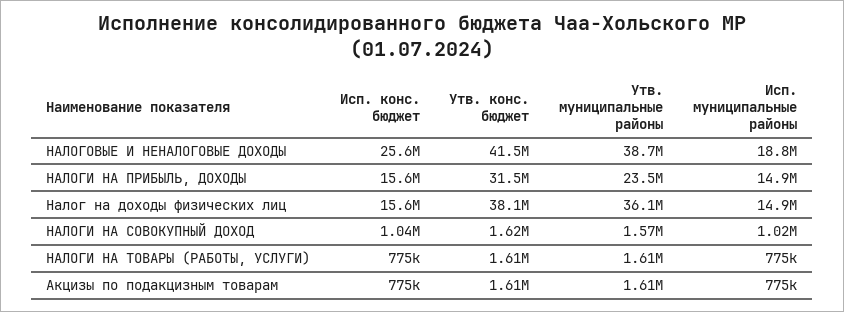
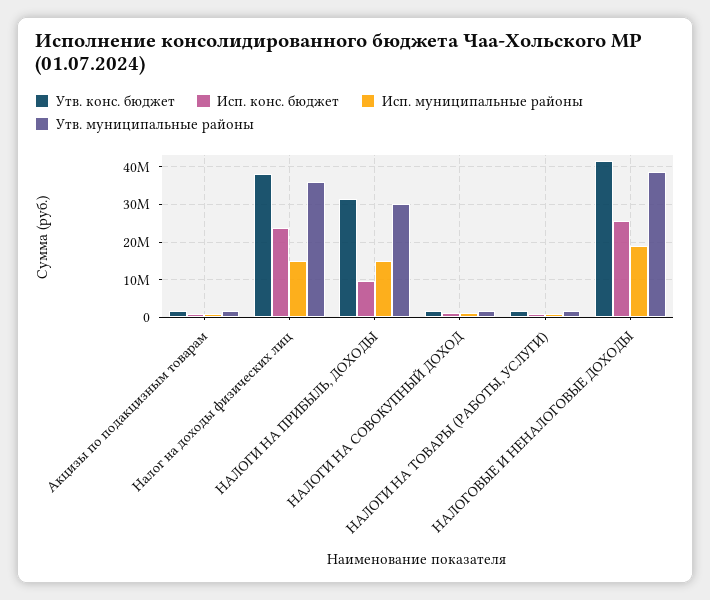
  {
    "Исп. конс. бюджет": {
      "НАЛОГОВЫЕ И НЕНАЛОГОВЫЕ ДОХОДЫ": 25600000,
-     "НАЛОГИ НА ПРИБЫЛЬ, ДОХОДЫ": 15600000,
+     "НАЛОГИ НА ПРИБЫЛЬ, ДОХОДЫ": 10000000,
-     "Налог на доходы физических лиц": 15600000,
+     "Налог на доходы физических лиц": 24000000,
      "НАЛОГИ НА СОВОКУПНЫЙ ДОХОД": 1040000,
      "НАЛОГИ НА ТОВАРЫ (РАБОТЫ, УСЛУГИ)": 775000,
      "Акцизы по подакцизным товарам": 775000
    },
    "Утв. конс. бюджет": {
      "НАЛОГОВЫЕ И НЕНАЛОГОВЫЕ ДОХОДЫ": 41500000,
      "НАЛОГИ НА ПРИБЫЛЬ, ДОХОДЫ": 31500000,
      "Налог на доходы физических лиц": 38100000,
      "НАЛОГИ НА СОВОКУПНЫЙ ДОХОД": 1620000,
      "НАЛОГИ НА ТОВАРЫ (РАБОТЫ, УСЛУГИ)": 1610000,
      "Акцизы по подакцизным товарам": 1610000
    },
    "Утв. муниципальные районы": {
      "НАЛОГОВЫЕ И НЕНАЛОГОВЫЕ ДОХОДЫ": 38700000,
-     "НАЛОГИ НА ПРИБЫЛЬ, ДОХОДЫ": 23500000,
+     "НАЛОГИ НА ПРИБЫЛЬ, ДОХОДЫ": 30000000,
      "Налог на доходы физических лиц": 36100000,
      "НАЛОГИ НА СОВОКУПНЫЙ ДОХОД": 1570000,
      "НАЛОГИ НА ТОВАРЫ (РАБОТЫ, УСЛУГИ)": 1610000,
      "Акцизы по подакцизным товарам": 1610000
    },
    "Исп. муниципальные районы": {
      "НАЛОГОВЫЕ И НЕНАЛОГОВЫЕ ДОХОДЫ": 18800000,
      "НАЛОГИ НА ПРИБЫЛЬ, ДОХОДЫ": 14900000,
      "Налог на доходы физических лиц": 14900000,
      "НАЛОГИ НА СОВОКУПНЫЙ ДОХОД": 1020000,
      "НАЛОГИ НА ТОВАРЫ (РАБОТЫ, УСЛУГИ)": 775000,
      "Акцизы по подакцизным товарам": 775000
    }
  }

